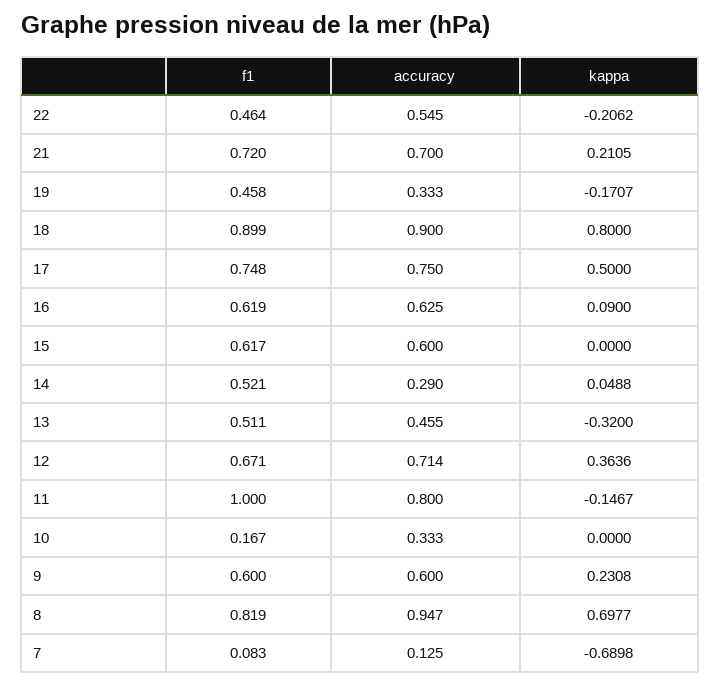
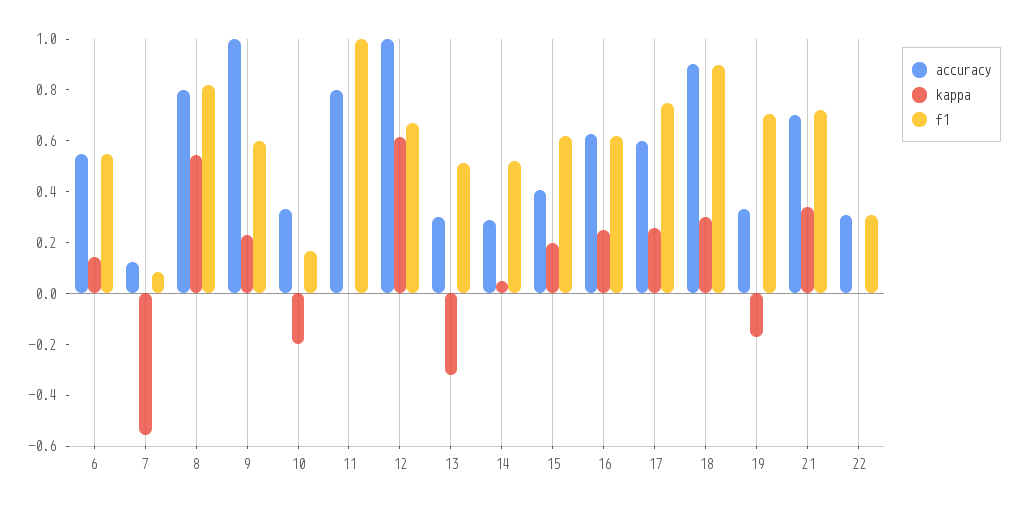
  {
    "f1": {
-     "22": 0.464,
+     "22": 0.3,
      "21": 0.72,
-     "19": 0.458,
+     "19": 0.7,
      "18": 0.899,
      "17": 0.748,
      "16": 0.619,
      "15": 0.617,
      "14": 0.521,
      "13": 0.511,
      "12": 0.671,
      "11": 1,
      "10": 0.167,
      "9": 0.6,
      "8": 0.819,
-     "7": 0.083
+     "7": 0.083,
+     "6": 0.55
    },
    "accuracy": {
-     "22": 0.545,
+     "22": 0.3,
      "21": 0.7,
      "19": 0.333,
      "18": 0.9,
-     "17": 0.75,
+     "17": 0.6,
      "16": 0.625,
-     "15": 0.6,
+     "15": 0.4,
      "14": 0.29,
-     "13": 0.455,
+     "13": 0.3,
-     "12": 0.714,
+     "12": 1,
      "11": 0.8,
      "10": 0.333,
-     "9": 0.6,
+     "9": 1,
-     "8": 0.947,
+     "8": 0.8,
-     "7": 0.125
+     "7": 0.125,
+     "6": 0.55
    },
    "kappa": {
-     "22": -0.2062,
+     "22": 0,
-     "21": 0.2105,
+     "21": 0.35,
      "19": -0.1707,
-     "18": 0.8,
+     "18": 0.3,
-     "17": 0.5,
+     "17": 0.25,
-     "16": 0.09,
+     "16": 0.25,
-     "15": 0,
+     "15": 0.2,
      "14": 0.0488,
      "13": -0.32,
-     "12": 0.3636,
+     "12": 0.6,
-     "11": -0.1467,
+     "11": 0,
-     "10": 0,
+     "10": -0.2,
      "9": 0.2308,
-     "8": 0.6977,
+     "8": 0.55,
-     "7": -0.6898
+     "7": -0.55,
+     "6": 0.15
    }
  }

